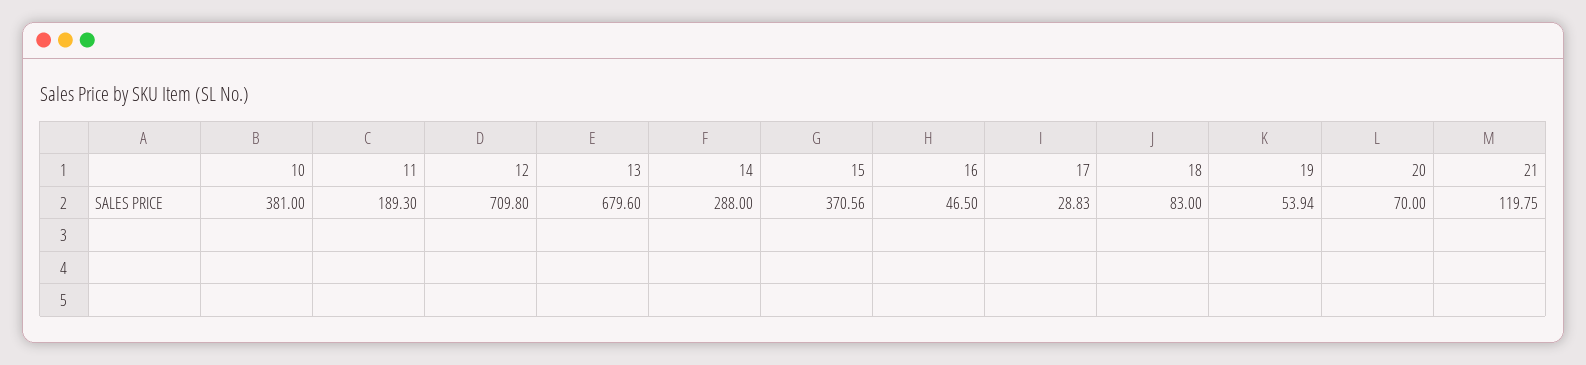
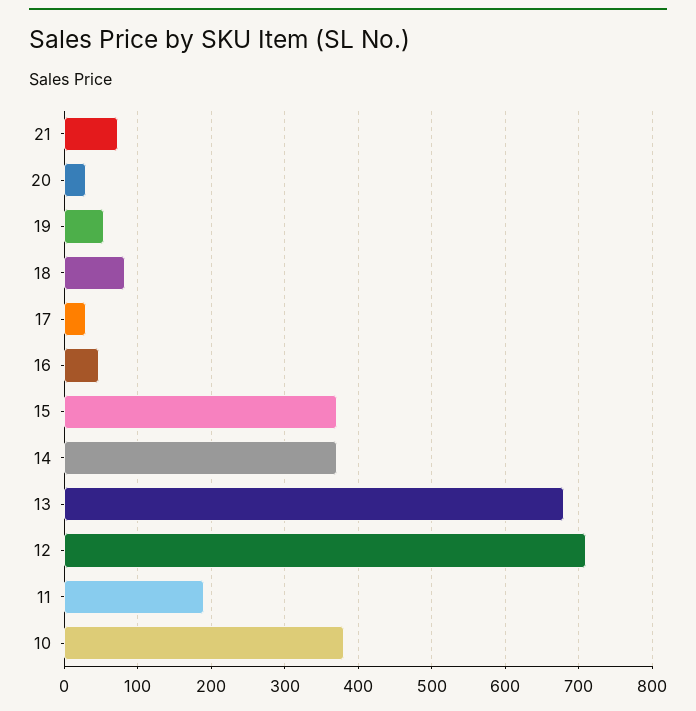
  {
    "10": 381,
    "11": 189.3,
    "12": 709.8,
    "13": 679.6,
-   "14": 288,
+   "14": 370,
    "15": 370.56,
    "16": 46.5,
    "17": 28.83,
    "18": 83,
    "19": 53.94,
-   "20": 70,
+   "20": 30,
-   "21": 119.75
+   "21": 70
  }

